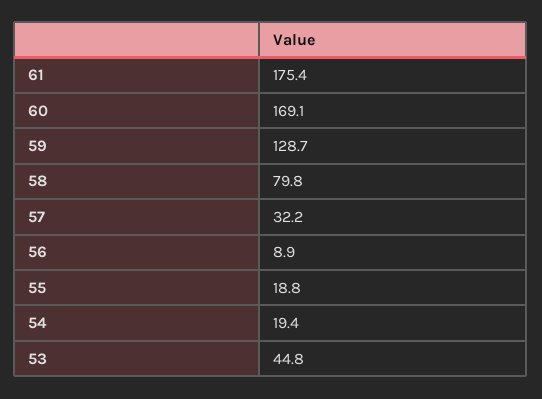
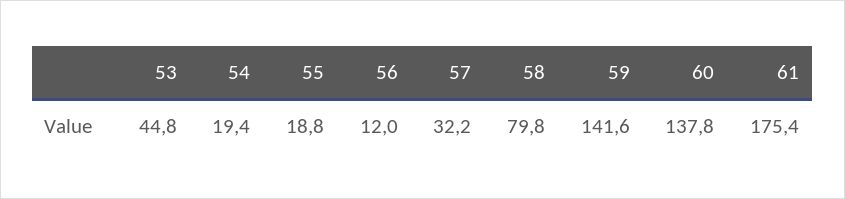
  {
    "61": 175.4,
-   "60": 169.1,
+   "60": 137.8,
-   "59": 128.7,
+   "59": 141.6,
    "58": 79.8,
    "57": 32.2,
-   "56": 8.9,
+   "56": 12,
    "55": 18.8,
    "54": 19.4,
    "53": 44.8
  }

